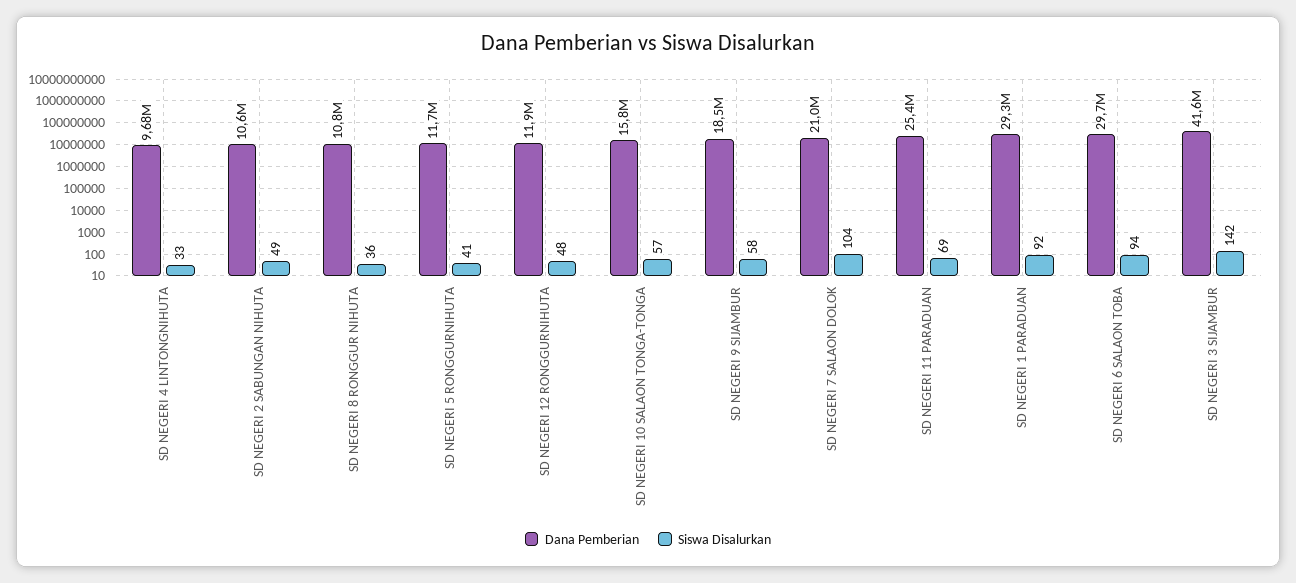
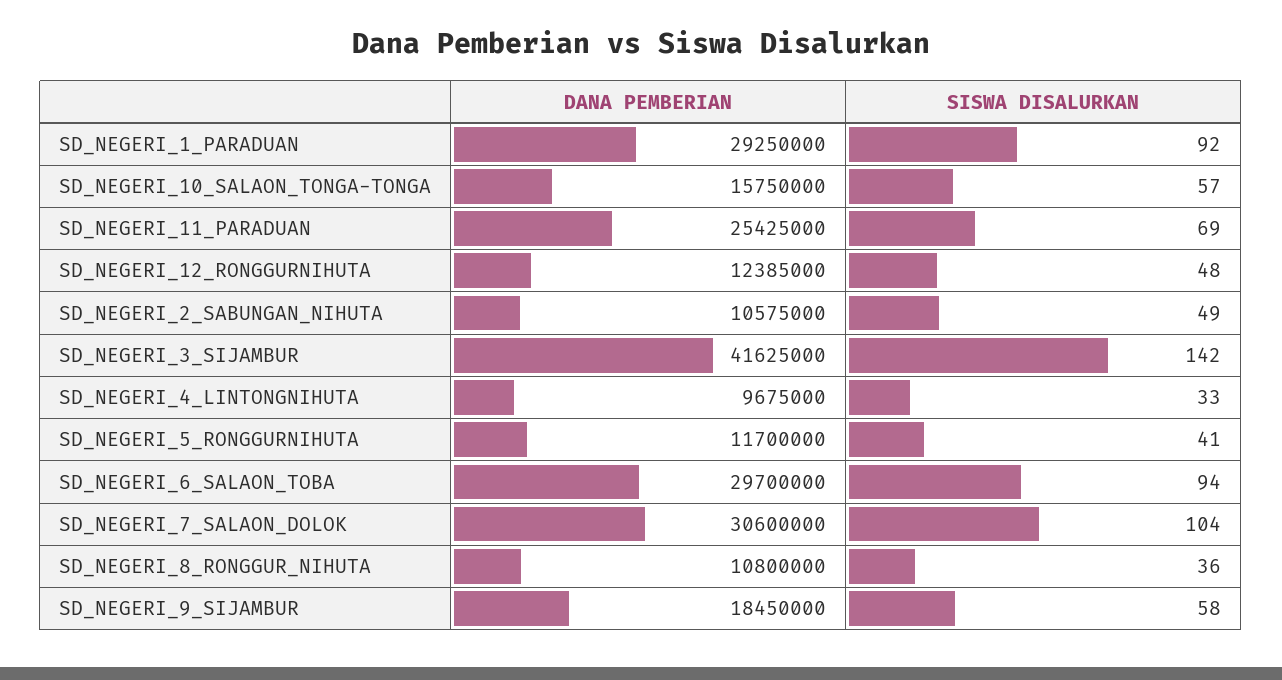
  {
    "Dana Pemberian": {
      "SD NEGERI 4 LINTONGNIHUTA": 9675000,
      "SD NEGERI 2 SABUNGAN NIHUTA": 10575000,
      "SD NEGERI 8 RONGGUR NIHUTA": 10800000,
      "SD NEGERI 5 RONGGURNIHUTA": 11700000,
-     "SD NEGERI 12 RONGGURNIHUTA": 11900000,
+     "SD NEGERI 12 RONGGURNIHUTA": 12385000,
      "SD NEGERI 10 SALAON TONGA-TONGA": 15750000,
      "SD NEGERI 9 SIJAMBUR": 18450000,
-     "SD NEGERI 7 SALAON DOLOK": 21000000,
+     "SD NEGERI 7 SALAON DOLOK": 30600000,
      "SD NEGERI 11 PARADUAN": 25425000,
      "SD NEGERI 1 PARADUAN": 29250000,
      "SD NEGERI 6 SALAON TOBA": 29700000,
      "SD NEGERI 3 SIJAMBUR": 41625000
    },
    "Siswa Disalurkan": {
      "SD NEGERI 4 LINTONGNIHUTA": 33,
      "SD NEGERI 2 SABUNGAN NIHUTA": 49,
      "SD NEGERI 8 RONGGUR NIHUTA": 36,
      "SD NEGERI 5 RONGGURNIHUTA": 41,
      "SD NEGERI 12 RONGGURNIHUTA": 48,
      "SD NEGERI 10 SALAON TONGA-TONGA": 57,
      "SD NEGERI 9 SIJAMBUR": 58,
      "SD NEGERI 7 SALAON DOLOK": 104,
      "SD NEGERI 11 PARADUAN": 69,
      "SD NEGERI 1 PARADUAN": 92,
      "SD NEGERI 6 SALAON TOBA": 94,
      "SD NEGERI 3 SIJAMBUR": 142
    }
  }

